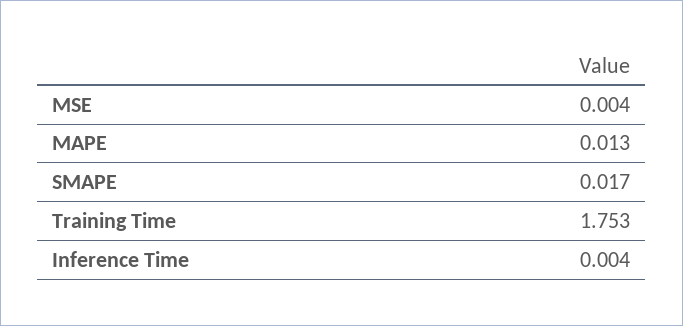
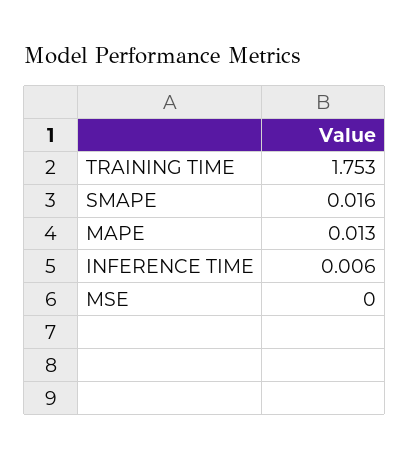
  {
-   "MSE": 0.004,
+   "MSE": 0,
    "MAPE": 0.013,
-   "SMAPE": 0.017,
+   "SMAPE": 0.016,
    "Training Time": 1.753,
-   "Inference Time": 0.004
+   "Inference Time": 0.006
  }

